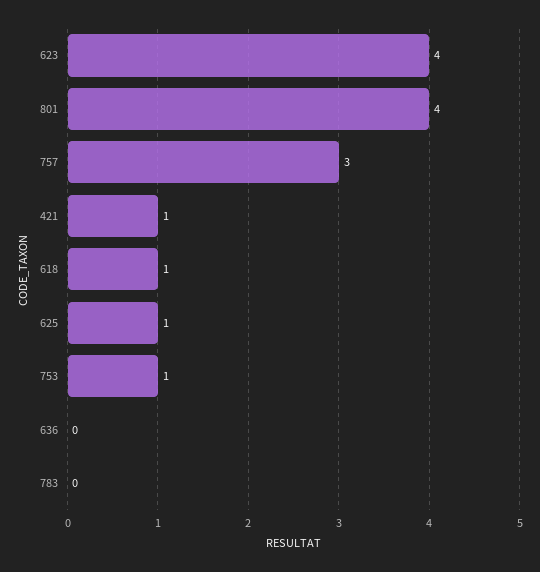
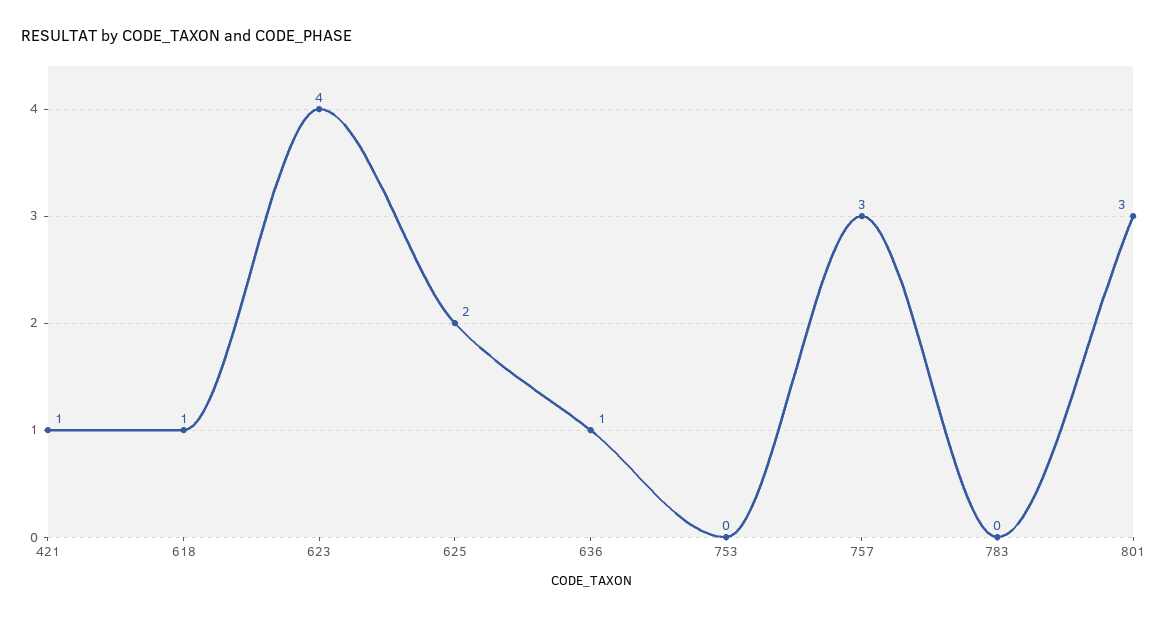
  {
    "623": 4,
-   "801": 4,
+   "801": 3,
    "757": 3,
    "421": 1,
    "618": 1,
-   "625": 1,
+   "625": 2,
-   "753": 1,
+   "753": 0,
-   "636": 0,
+   "636": 1,
    "783": 0
  }

